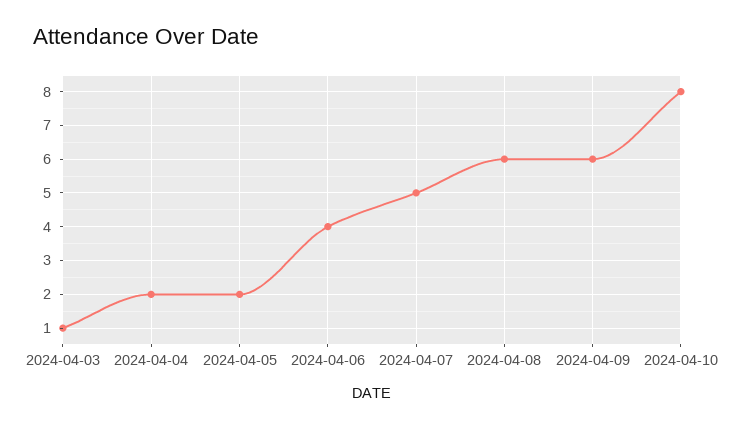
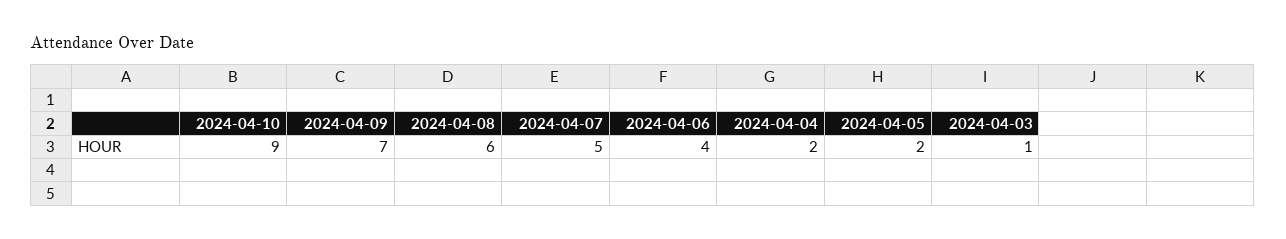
  {
    "2024-04-03": 1,
    "2024-04-04": 2,
    "2024-04-05": 2,
    "2024-04-06": 4,
    "2024-04-07": 5,
    "2024-04-08": 6,
-   "2024-04-09": 6,
+   "2024-04-09": 7,
-   "2024-04-10": 8
+   "2024-04-10": 9
  }

